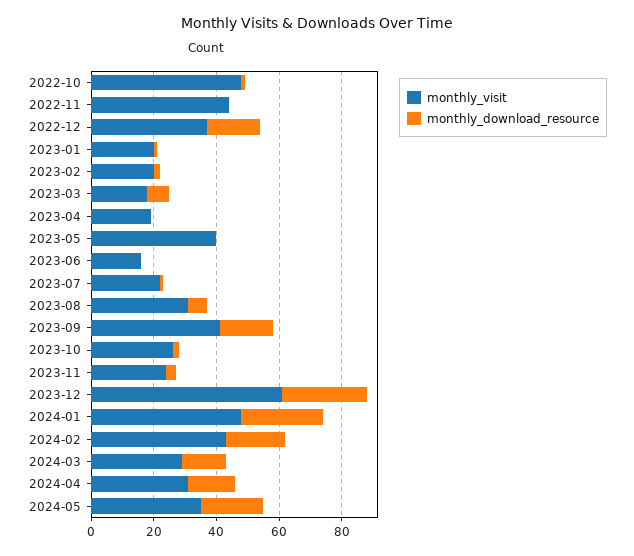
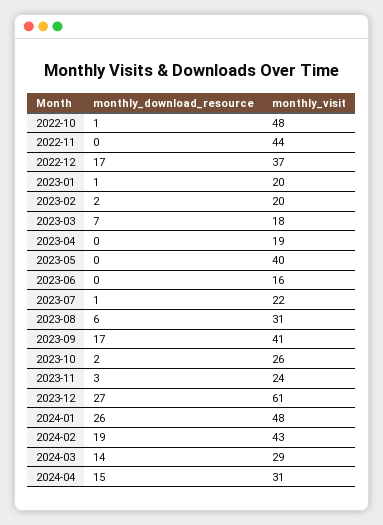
  {
    "monthly_visit": {
      "2022-10": 48,
      "2022-11": 44,
      "2022-12": 37,
      "2023-01": 20,
      "2023-02": 20,
      "2023-03": 18,
      "2023-04": 19,
      "2023-05": 40,
      "2023-06": 16,
      "2023-07": 22,
      "2023-08": 31,
      "2023-09": 41,
      "2023-10": 26,
      "2023-11": 24,
      "2023-12": 61,
      "2024-01": 48,
      "2024-02": 43,
      "2024-03": 29,
-     "2024-04": 31,
+     "2024-04": 31
-     "2024-05": 35
    },
    "monthly_download_resource": {
      "2022-10": 1,
      "2022-11": 0,
      "2022-12": 17,
      "2023-01": 1,
      "2023-02": 2,
      "2023-03": 7,
      "2023-04": 0,
      "2023-05": 0,
      "2023-06": 0,
      "2023-07": 1,
      "2023-08": 6,
      "2023-09": 17,
      "2023-10": 2,
      "2023-11": 3,
      "2023-12": 27,
      "2024-01": 26,
      "2024-02": 19,
      "2024-03": 14,
-     "2024-04": 15,
+     "2024-04": 15
-     "2024-05": 20
    }
  }

